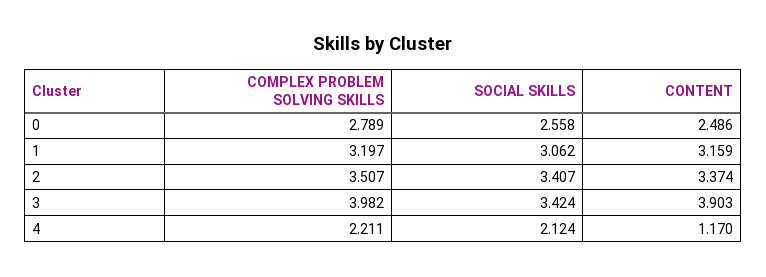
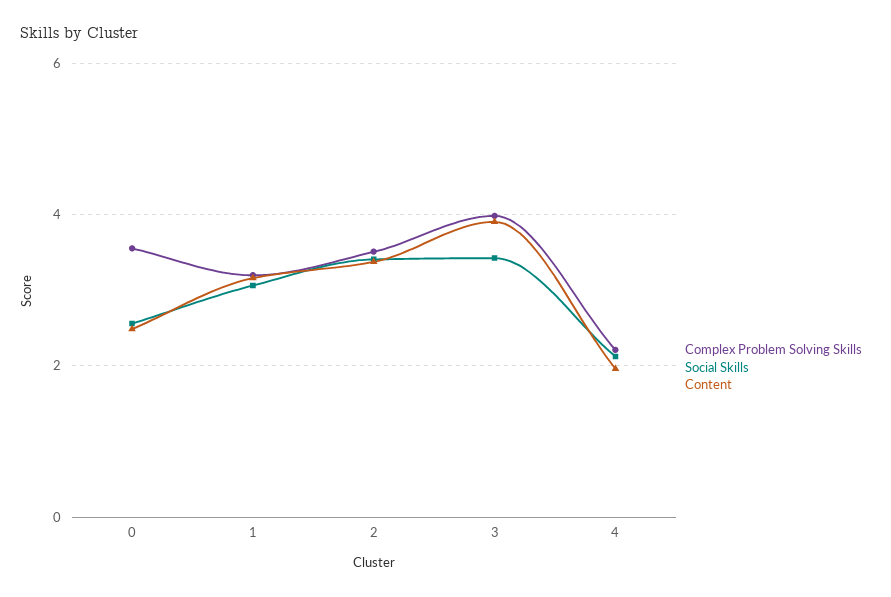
  {
    "COMPLEX PROBLEM SOLVING SKILLS": {
-     "0": 2.789,
+     "0": 3.6,
      "1": 3.197,
      "2": 3.507,
      "3": 3.982,
      "4": 2.211
    },
    "SOCIAL SKILLS": {
      "0": 2.558,
      "1": 3.062,
      "2": 3.407,
      "3": 3.424,
      "4": 2.124
    },
    "CONTENT": {
      "0": 2.486,
      "1": 3.159,
      "2": 3.374,
      "3": 3.903,
-     "4": 1.17
+     "4": 2
    }
  }

